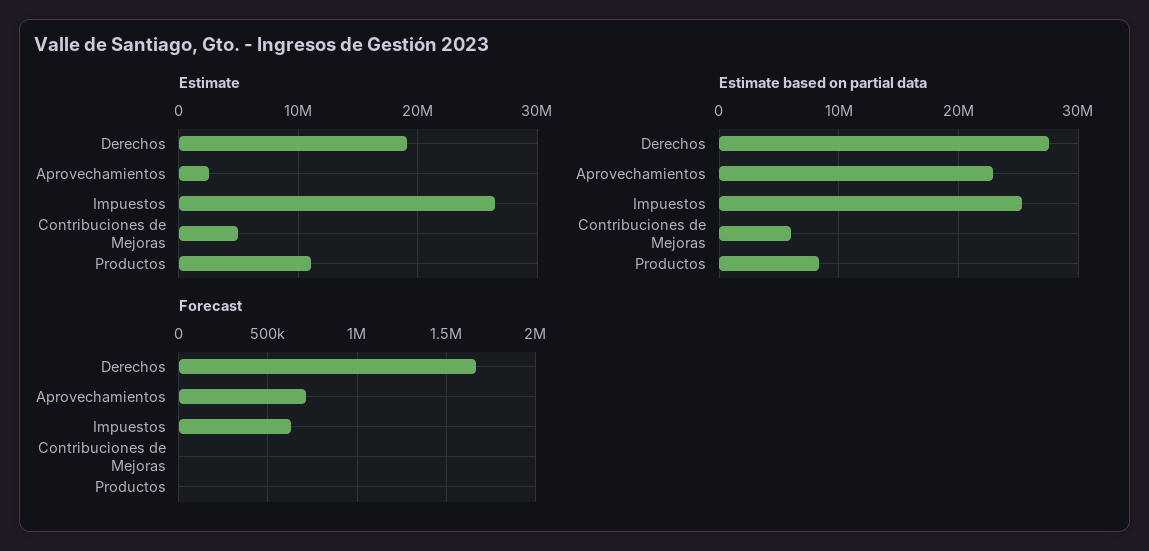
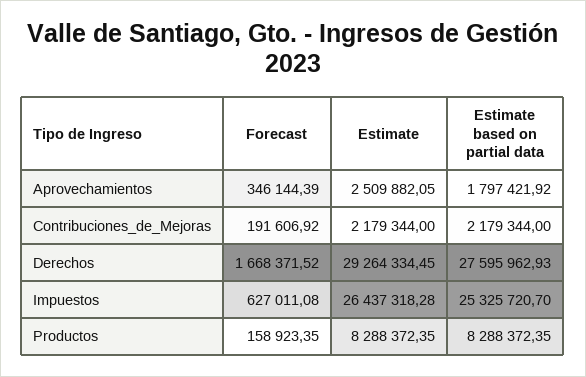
  {
    "Estimate": {
-     "Derechos": 19000000,
+     "Derechos": 29264334.45,
      "Aprovechamientos": 2509882.05,
      "Impuestos": 26437318.28,
-     "Contribuciones de Mejoras": 5000000,
+     "Contribuciones de Mejoras": 2179344,
-     "Productos": 11000000
+     "Productos": 8288372.35
    },
    "Estimate based on partial data": {
      "Derechos": 27595962.93,
-     "Aprovechamientos": 23000000,
+     "Aprovechamientos": 1797421.92,
      "Impuestos": 25325720.7,
-     "Contribuciones de Mejoras": 6000000,
+     "Contribuciones de Mejoras": 2179344,
      "Productos": 8288372.35
    },
    "Forecast": {
      "Derechos": 1668371.52,
-     "Aprovechamientos": 700000,
+     "Aprovechamientos": 346144.39,
      "Impuestos": 627011.08,
-     "Contribuciones de Mejoras": 0,
+     "Contribuciones de Mejoras": 191606.92,
-     "Productos": 0
+     "Productos": 158923.35
    }
  }

